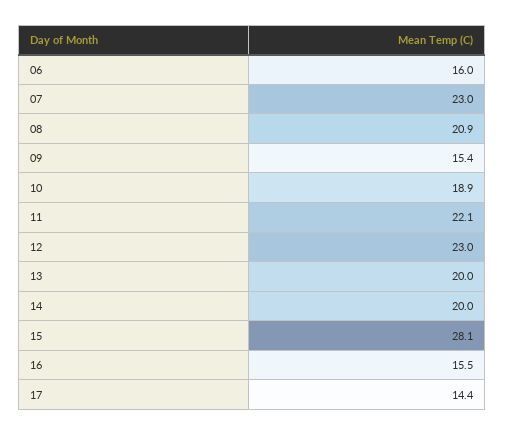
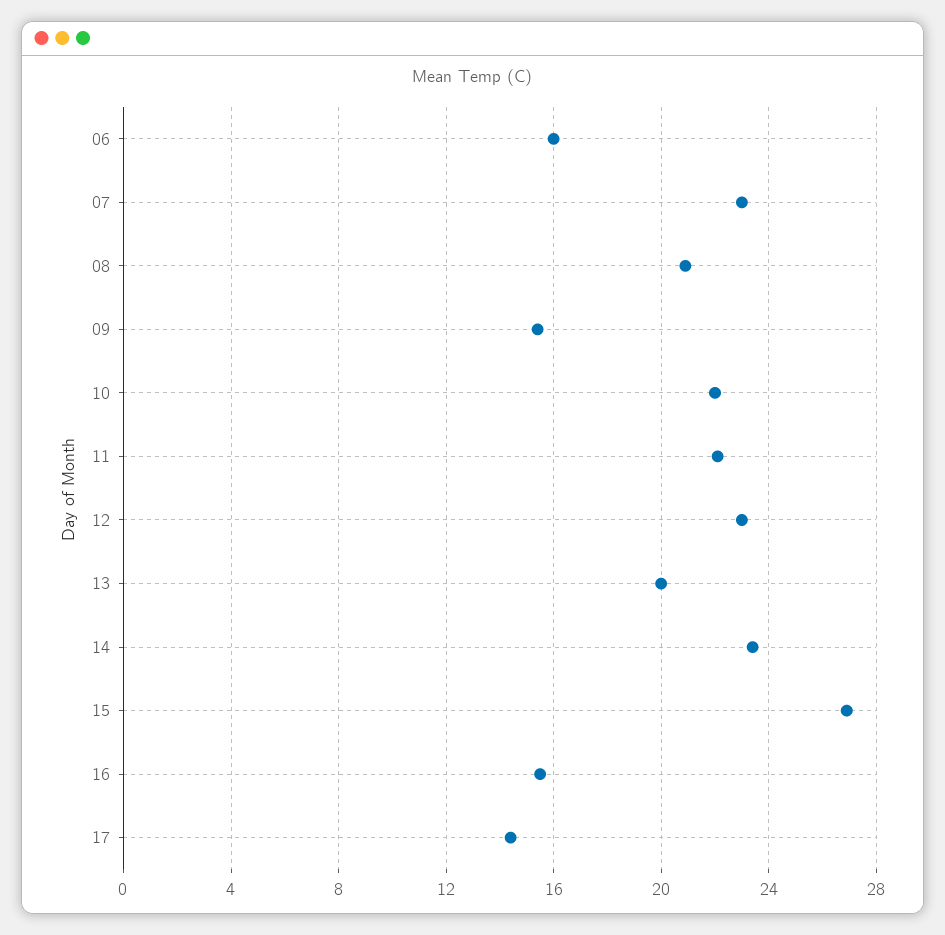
  {
    "06": 16,
    "07": 23,
    "08": 20.9,
    "09": 15.4,
-   "10": 18.9,
+   "10": 22,
    "11": 22.1,
    "12": 23,
    "13": 20,
-   "14": 20,
+   "14": 23.5,
-   "15": 28.1,
+   "15": 27,
    "16": 15.5,
    "17": 14.4
  }

